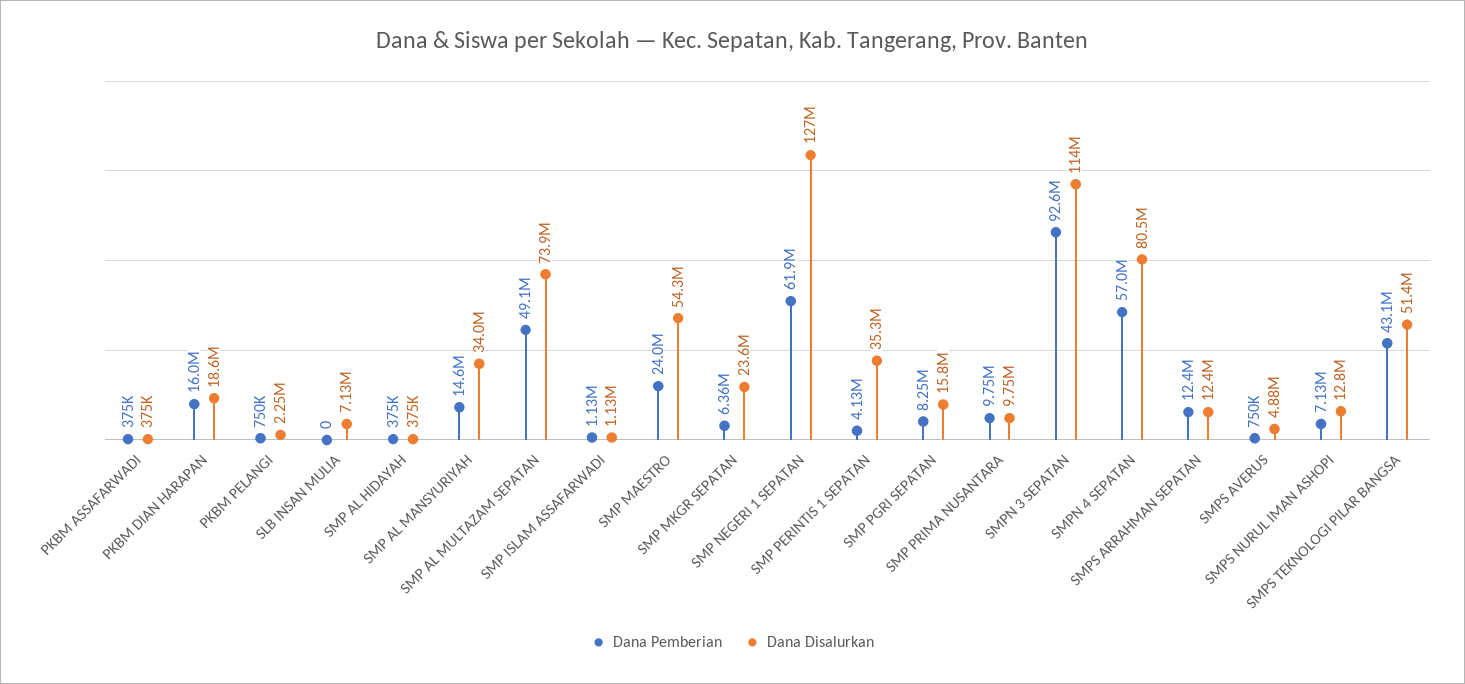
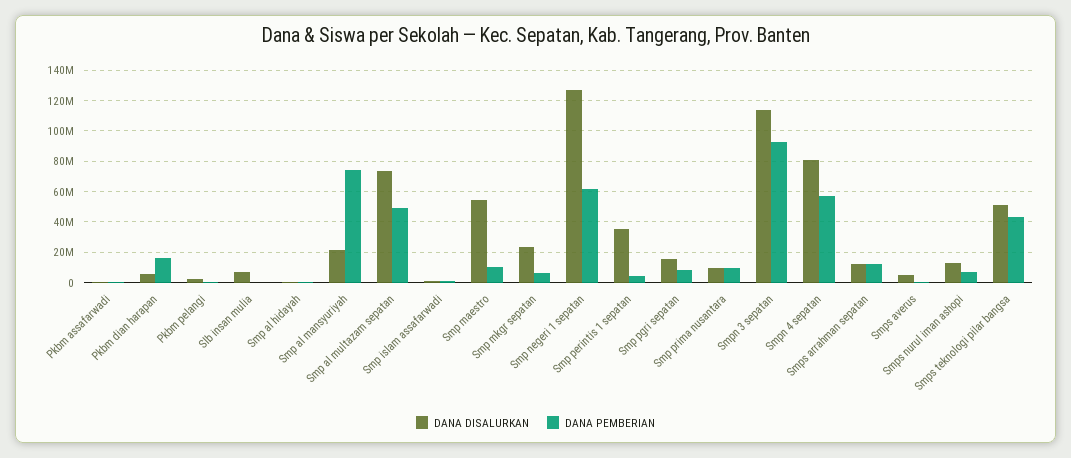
  {
    "Dana Pemberian": {
      "PKBM ASSAFARWADI": 375000,
      "PKBM DIAN HARAPAN": 16000000,
      "PKBM PELANGI": 750000,
      "SLB INSAN MULIA": 0,
      "SMP AL HIDAYAH": 375000,
-     "SMP AL MANSYURIYAH": 14600000,
+     "SMP AL MANSYURIYAH": 75000000,
      "SMP AL MULTAZAM SEPATAN": 49100000,
      "SMP ISLAM ASSAFARWADI": 1130000,
-     "SMP MAESTRO": 24000000,
+     "SMP MAESTRO": 10000000,
      "SMP MKGR SEPATAN": 6360000,
      "SMP NEGERI 1 SEPATAN": 61900000,
      "SMP PERINTIS 1 SEPATAN": 4130000,
      "SMP PGRI SEPATAN": 8250000,
      "SMP PRIMA NUSANTARA": 9750000,
      "SMPN 3 SEPATAN": 92600000,
      "SMPN 4 SEPATAN": 57000000,
      "SMPS ARRAHMAN SEPATAN": 12400000,
      "SMPS AVERUS": 750000,
      "SMPS NURUL IMAN ASHOPI": 7130000,
      "SMPS TEKNOLOGI PILAR BANGSA": 43100000
    },
    "Dana Disalurkan": {
      "PKBM ASSAFARWADI": 375000,
-     "PKBM DIAN HARAPAN": 18600000,
+     "PKBM DIAN HARAPAN": 5000000,
      "PKBM PELANGI": 2250000,
      "SLB INSAN MULIA": 7130000,
      "SMP AL HIDAYAH": 375000,
-     "SMP AL MANSYURIYAH": 34000000,
+     "SMP AL MANSYURIYAH": 20000000,
      "SMP AL MULTAZAM SEPATAN": 73900000,
      "SMP ISLAM ASSAFARWADI": 1130000,
      "SMP MAESTRO": 54300000,
      "SMP MKGR SEPATAN": 23600000,
      "SMP NEGERI 1 SEPATAN": 127000000,
      "SMP PERINTIS 1 SEPATAN": 35300000,
      "SMP PGRI SEPATAN": 15800000,
      "SMP PRIMA NUSANTARA": 9750000,
      "SMPN 3 SEPATAN": 114000000,
      "SMPN 4 SEPATAN": 80500000,
      "SMPS ARRAHMAN SEPATAN": 12400000,
      "SMPS AVERUS": 4880000,
      "SMPS NURUL IMAN ASHOPI": 12800000,
      "SMPS TEKNOLOGI PILAR BANGSA": 51400000
    }
  }

